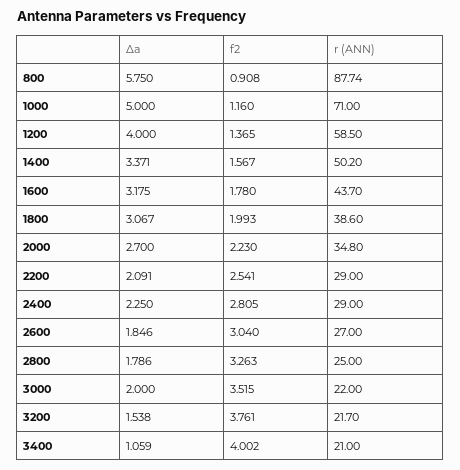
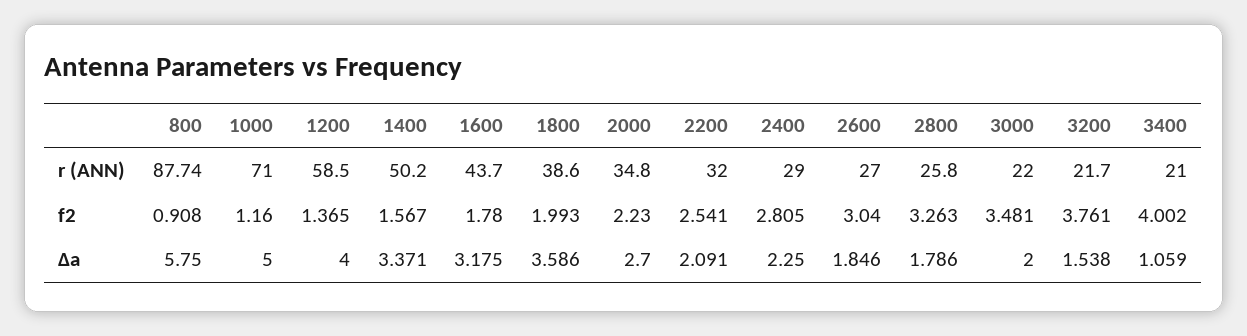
  {
    "Δa": {
      "800": 5.75,
      "1000": 5,
      "1200": 4,
      "1400": 3.371,
      "1600": 3.175,
-     "1800": 3.067,
+     "1800": 3.586,
      "2000": 2.7,
      "2200": 2.091,
      "2400": 2.25,
      "2600": 1.846,
      "2800": 1.786,
      "3000": 2,
      "3200": 1.538,
      "3400": 1.059
    },
    "f2": {
      "800": 0.908,
      "1000": 1.16,
      "1200": 1.365,
      "1400": 1.567,
      "1600": 1.78,
      "1800": 1.993,
      "2000": 2.23,
      "2200": 2.541,
      "2400": 2.805,
      "2600": 3.04,
      "2800": 3.263,
-     "3000": 3.515,
+     "3000": 3.481,
      "3200": 3.761,
      "3400": 4.002
    },
    "r (ANN)": {
      "800": 87.74,
      "1000": 71,
      "1200": 58.5,
      "1400": 50.2,
      "1600": 43.7,
      "1800": 38.6,
      "2000": 34.8,
-     "2200": 29,
+     "2200": 32,
      "2400": 29,
      "2600": 27,
-     "2800": 25,
+     "2800": 25.8,
      "3000": 22,
      "3200": 21.7,
      "3400": 21
    }
  }

